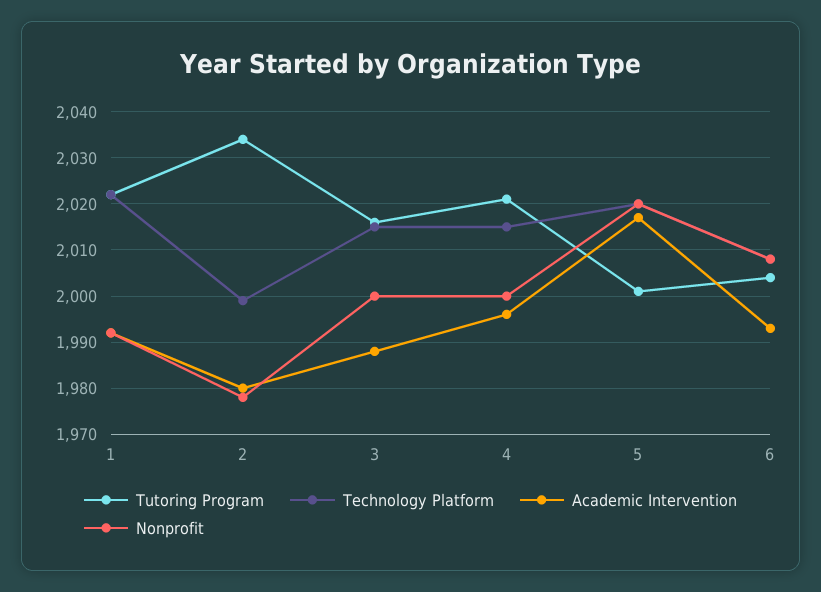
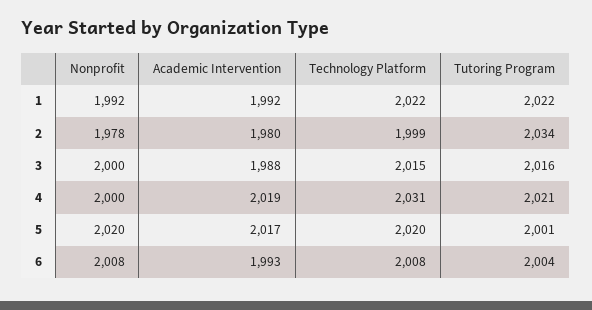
  {
    "Tutoring Program": {
      "1": 2022,
      "2": 2034,
      "3": 2016,
      "4": 2021,
      "5": 2001,
      "6": 2004
    },
    "Technology Platform": {
      "1": 2022,
      "2": 1999,
      "3": 2015,
-     "4": 2015,
+     "4": 2031,
      "5": 2020,
      "6": 2008
    },
    "Academic Intervention": {
      "1": 1992,
      "2": 1980,
      "3": 1988,
-     "4": 1995,
+     "4": 2019,
      "5": 2017,
      "6": 1993
    },
    "Nonprofit": {
      "1": 1992,
      "2": 1978,
      "3": 2000,
      "4": 2000,
      "5": 2020,
      "6": 2008
    }
  }

